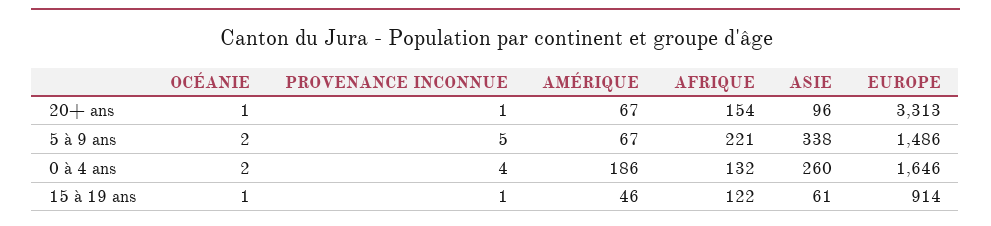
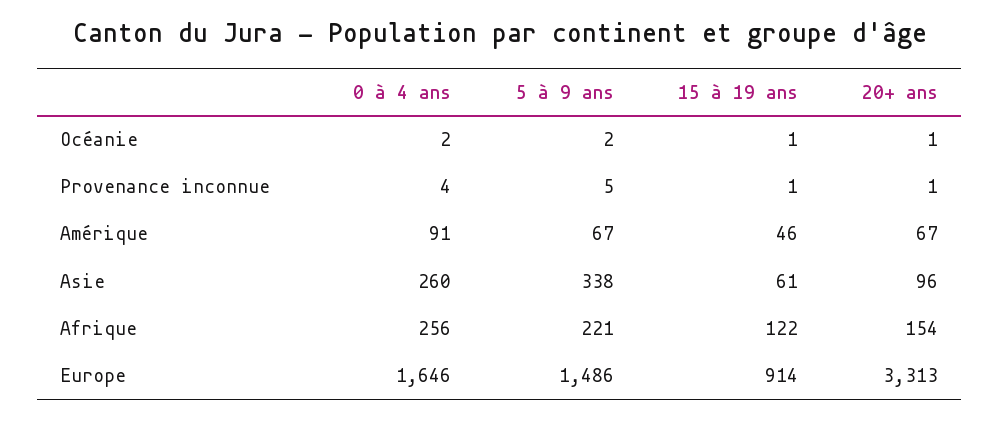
  {
    "OCÉANIE": {
      "20+ ans": 1,
      "5 à 9 ans": 2,
      "0 à 4 ans": 2,
      "15 à 19 ans": 1
    },
    "PROVENANCE INCONNUE": {
      "20+ ans": 1,
      "5 à 9 ans": 5,
      "0 à 4 ans": 4,
      "15 à 19 ans": 1
    },
    "AMÉRIQUE": {
      "20+ ans": 67,
      "5 à 9 ans": 67,
-     "0 à 4 ans": 186,
+     "0 à 4 ans": 91,
      "15 à 19 ans": 46
    },
    "AFRIQUE": {
      "20+ ans": 154,
      "5 à 9 ans": 221,
-     "0 à 4 ans": 132,
+     "0 à 4 ans": 256,
      "15 à 19 ans": 122
    },
    "ASIE": {
      "20+ ans": 96,
      "5 à 9 ans": 338,
      "0 à 4 ans": 260,
      "15 à 19 ans": 61
    },
    "EUROPE": {
      "20+ ans": 3313,
      "5 à 9 ans": 1486,
      "0 à 4 ans": 1646,
      "15 à 19 ans": 914
    }
  }

